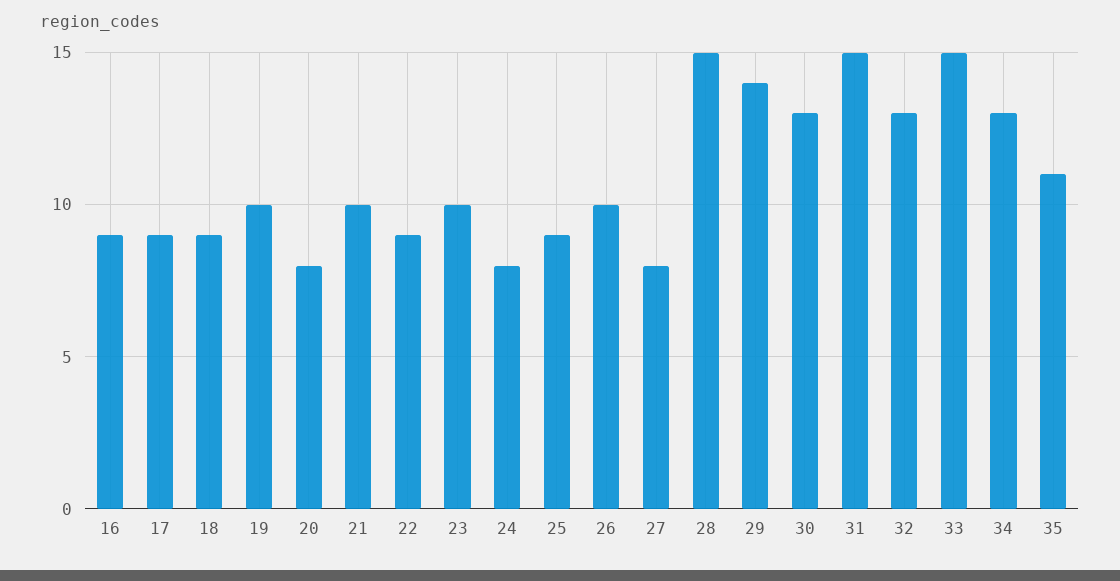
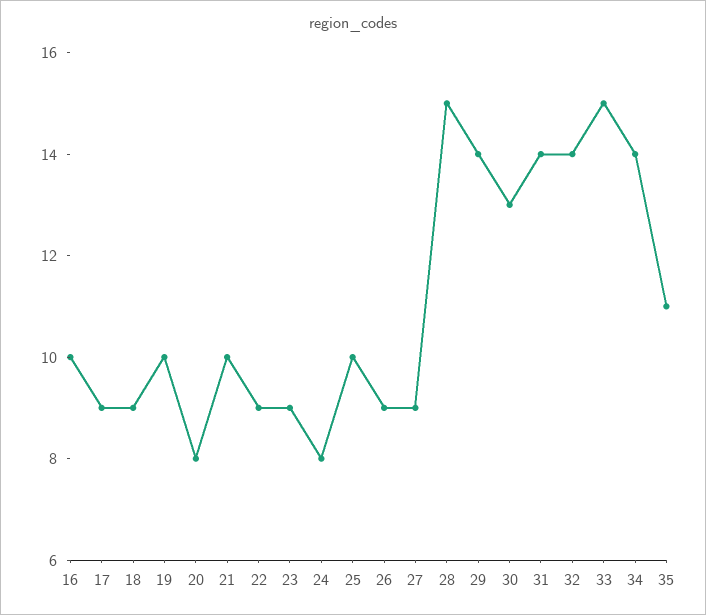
  {
-   "16": 9,
+   "16": 10,
    "17": 9,
    "18": 9,
    "19": 10,
    "20": 8,
    "21": 10,
    "22": 9,
-   "23": 10,
+   "23": 9,
    "24": 8,
-   "25": 9,
+   "25": 10,
-   "26": 10,
+   "26": 9,
-   "27": 8,
+   "27": 9,
    "28": 15,
    "29": 14,
    "30": 13,
-   "31": 15,
+   "31": 14,
-   "32": 13,
+   "32": 14,
    "33": 15,
-   "34": 13,
+   "34": 14,
    "35": 11
  }

